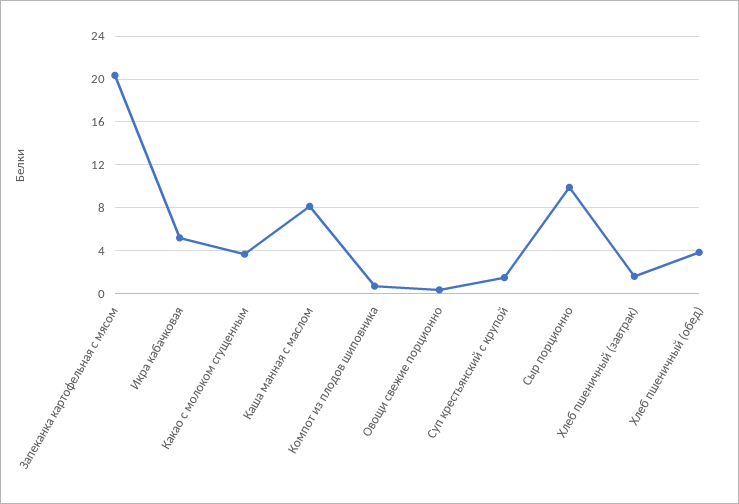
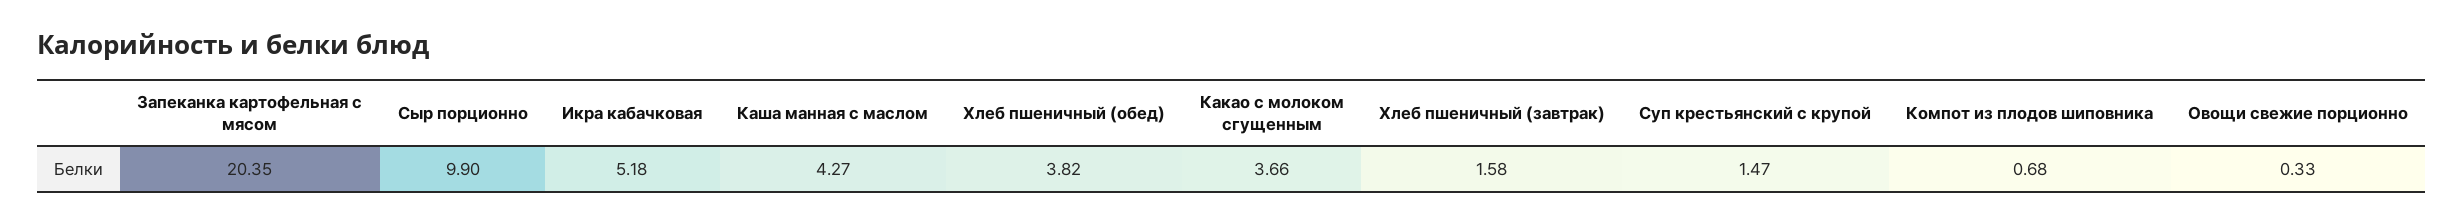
  {
    "Запеканка картофельная с мясом": 20.35,
    "Икра кабачковая": 5.18,
    "Какао с молоком сгущенным": 3.66,
-   "Каша манная с маслом": 8,
+   "Каша манная с маслом": 4.27,
    "Компот из плодов шиповника": 0.68,
    "Овощи свежие порционно": 0.33,
    "Суп крестьянский с крупой": 1.47,
    "Сыр порционно": 9.9,
    "Хлеб пшеничный (завтрак)": 1.58,
    "Хлеб пшеничный (обед)": 3.82
  }

